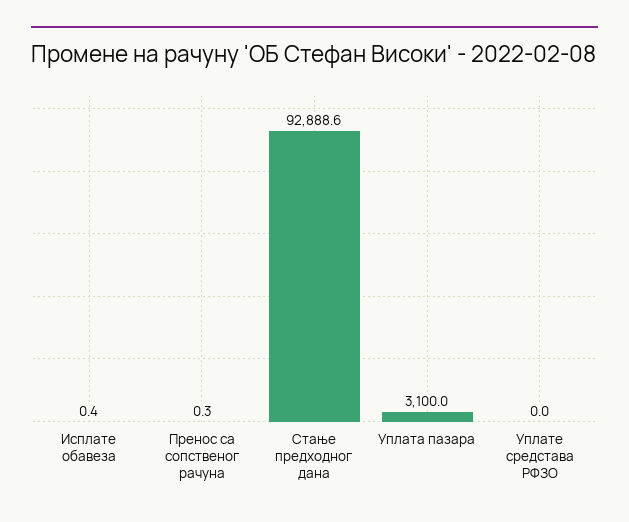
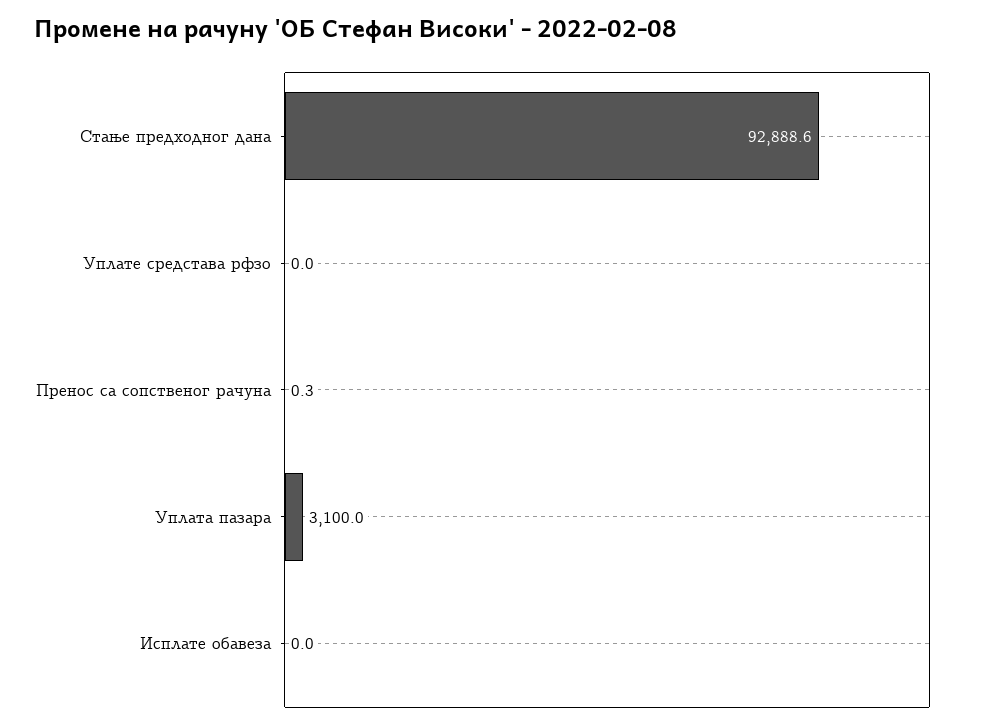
  {
-   "Исплате обавеза": 0.4,
+   "Исплате обавеза": 0,
    "Пренос са сопственог рачуна": 0.3,
    "Стање предходног дана": 92888.6,
    "Уплата пазара": 3100,
    "Уплате средстава РФЗО": 0
  }

